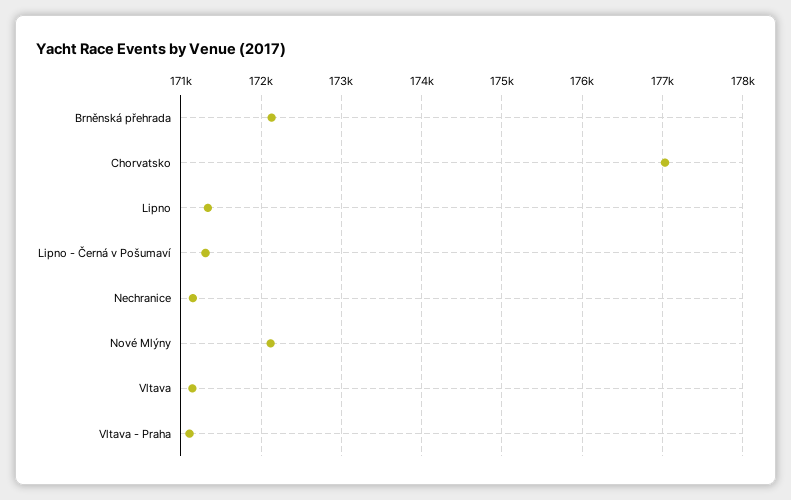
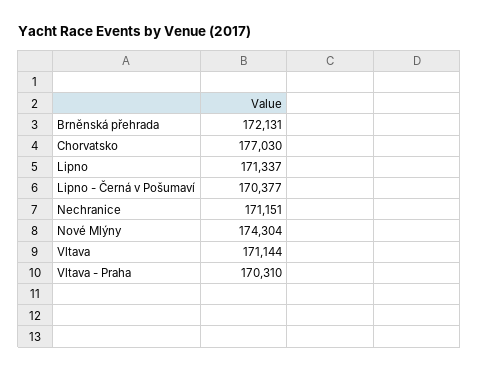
  {
    "Brněnská přehrada": 172131,
    "Chorvatsko": 177030,
    "Lipno": 171337,
-   "Lipno - Černá v Pošumaví": 171300,
+   "Lipno - Černá v Pošumaví": 170377,
    "Nechranice": 171151,
-   "Nové Mlýny": 172100,
+   "Nové Mlýny": 174304,
    "Vltava": 171144,
-   "Vltava - Praha": 171100
+   "Vltava - Praha": 170310
  }

